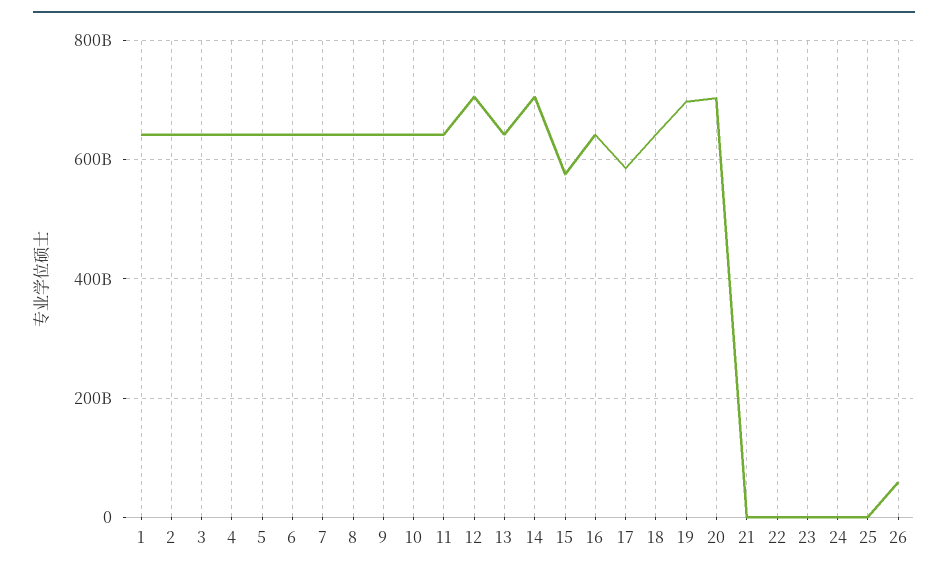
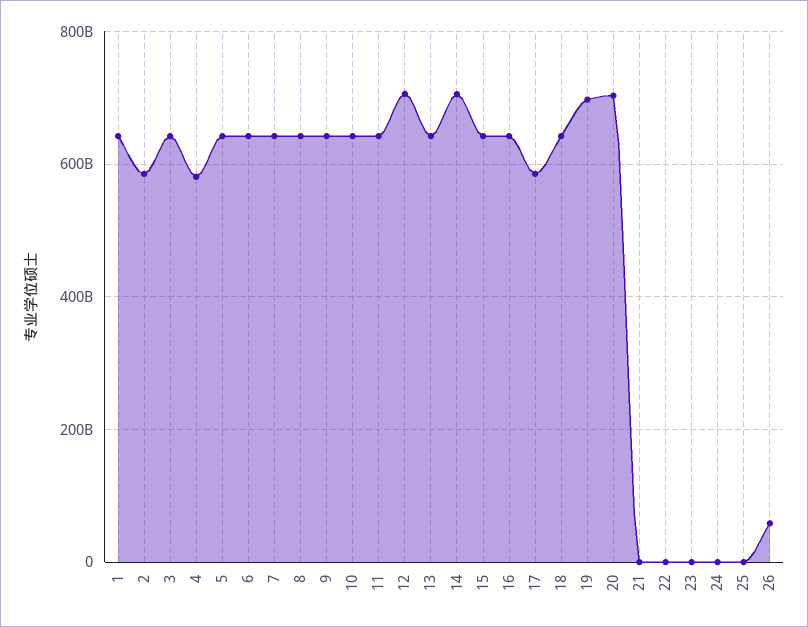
  {
    "1": 640000000000,
-   "2": 640000000000,
+   "2": 580000000000,
    "3": 640000000000,
-   "4": 640000000000,
+   "4": 580000000000,
    "5": 640000000000,
    "6": 640000000000,
    "7": 640000000000,
    "8": 640000000000,
    "9": 640000000000,
    "10": 640000000000,
    "11": 640000000000,
    "12": 700000000000,
    "13": 640000000000,
    "14": 700000000000,
-   "15": 580000000000,
+   "15": 640000000000,
    "16": 640000000000,
    "17": 580000000000,
    "18": 640000000000,
    "19": 700000000000,
    "20": 700000000000,
    "21": 0,
    "22": 0,
    "23": 0,
    "24": 0,
    "25": 0,
    "26": 60000000000
  }

